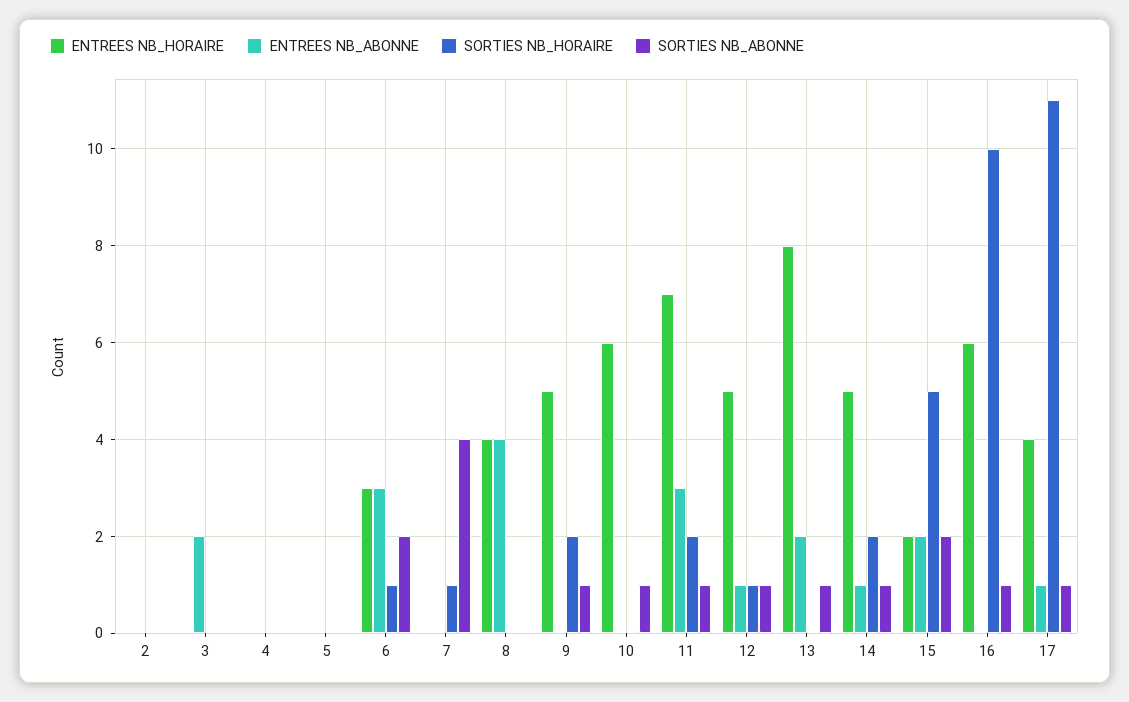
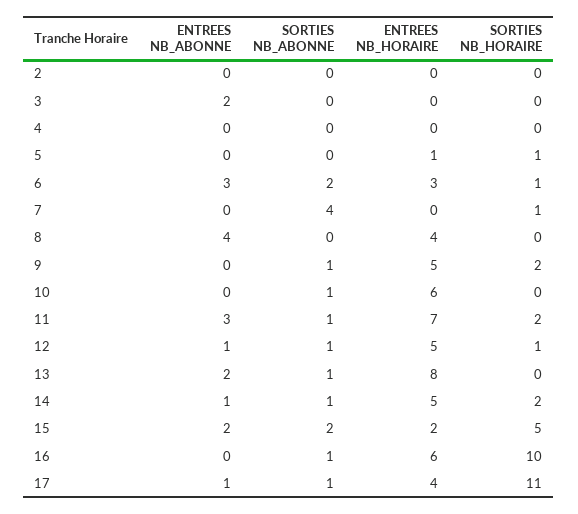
  {
    "ENTREES NB_HORAIRE": {
      "2": 0,
      "3": 0,
      "4": 0,
-     "5": 0,
+     "5": 1,
      "6": 3,
      "7": 0,
      "8": 4,
      "9": 5,
      "10": 6,
      "11": 7,
      "12": 5,
      "13": 8,
      "14": 5,
      "15": 2,
      "16": 6,
      "17": 4
    },
    "ENTREES NB_ABONNE": {
      "2": 0,
      "3": 2,
      "4": 0,
      "5": 0,
      "6": 3,
      "7": 0,
      "8": 4,
      "9": 0,
      "10": 0,
      "11": 3,
      "12": 1,
      "13": 2,
      "14": 1,
      "15": 2,
      "16": 0,
      "17": 1
    },
    "SORTIES NB_HORAIRE": {
      "2": 0,
      "3": 0,
      "4": 0,
-     "5": 0,
+     "5": 1,
      "6": 1,
      "7": 1,
      "8": 0,
      "9": 2,
      "10": 0,
      "11": 2,
      "12": 1,
      "13": 0,
      "14": 2,
      "15": 5,
      "16": 10,
      "17": 11
    },
    "SORTIES NB_ABONNE": {
      "2": 0,
      "3": 0,
      "4": 0,
      "5": 0,
      "6": 2,
      "7": 4,
      "8": 0,
      "9": 1,
      "10": 1,
      "11": 1,
      "12": 1,
      "13": 1,
      "14": 1,
      "15": 2,
      "16": 1,
      "17": 1
    }
  }

